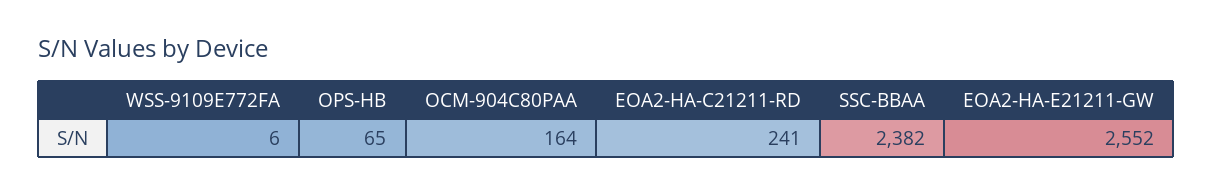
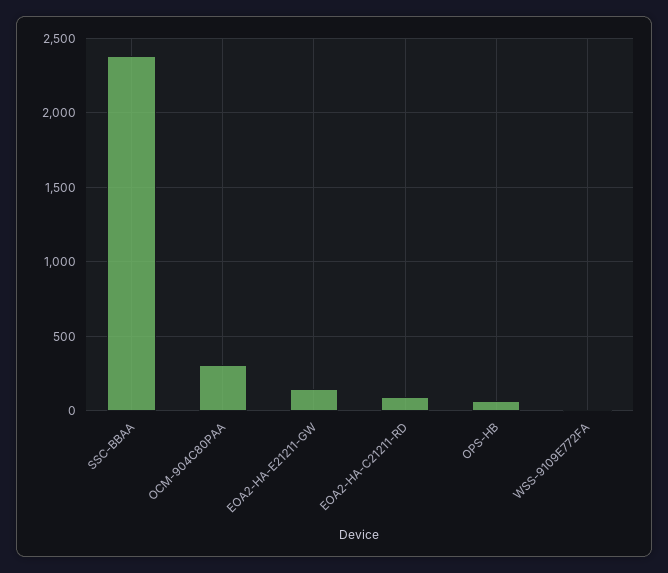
  {
    "WSS-9109E772FA": 6,
    "OPS-HB": 65,
-   "OCM-904C80PAA": 164,
+   "OCM-904C80PAA": 300,
-   "EOA2-HA-C21211-RD": 241,
+   "EOA2-HA-C21211-RD": 100,
    "SSC-BBAA": 2382,
-   "EOA2-HA-E21211-GW": 2552
+   "EOA2-HA-E21211-GW": 150
  }

